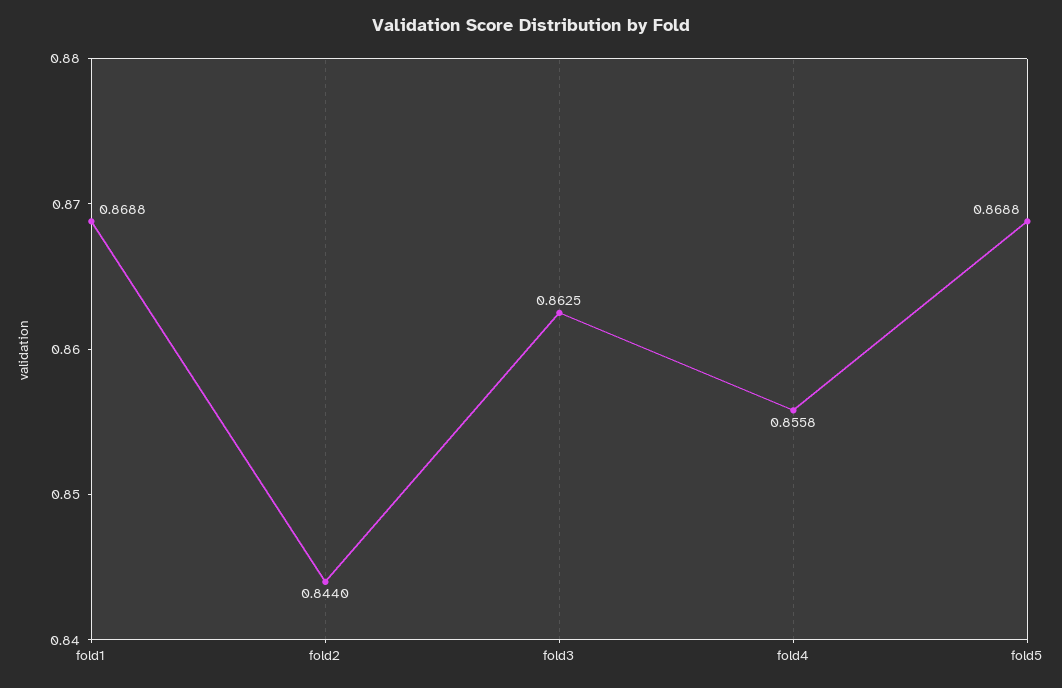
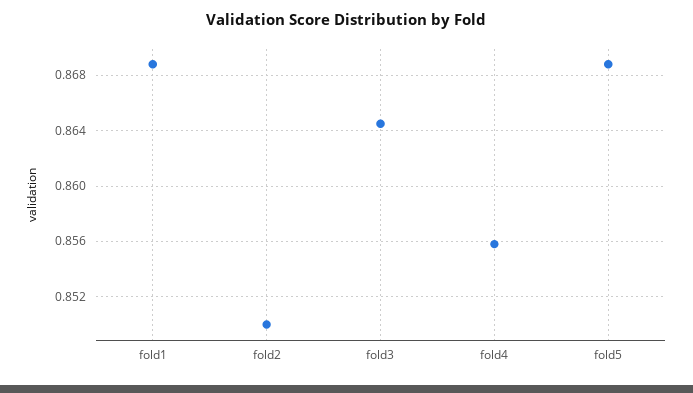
  {
    "fold1": 0.8688,
-   "fold2": 0.844,
+   "fold2": 0.85,
-   "fold3": 0.8625,
+   "fold3": 0.8645,
    "fold4": 0.8558,
    "fold5": 0.8688
  }

